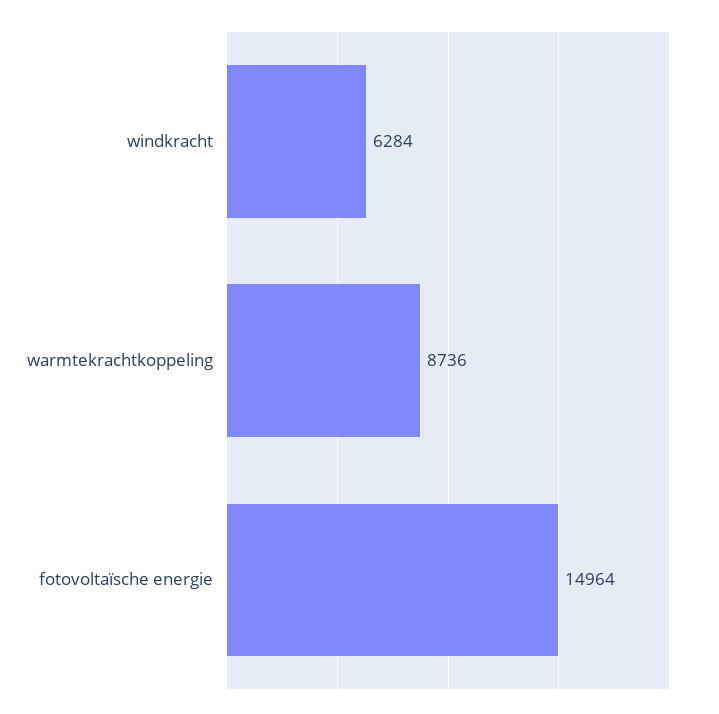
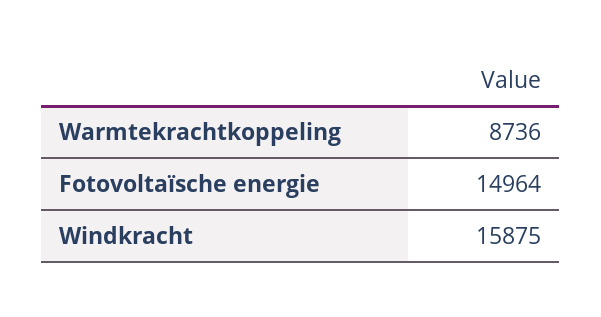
  {
-   "windkracht": 6284,
+   "windkracht": 15875,
    "warmtekrachtkoppeling": 8736,
    "fotovoltaïsche energie": 14964
  }

